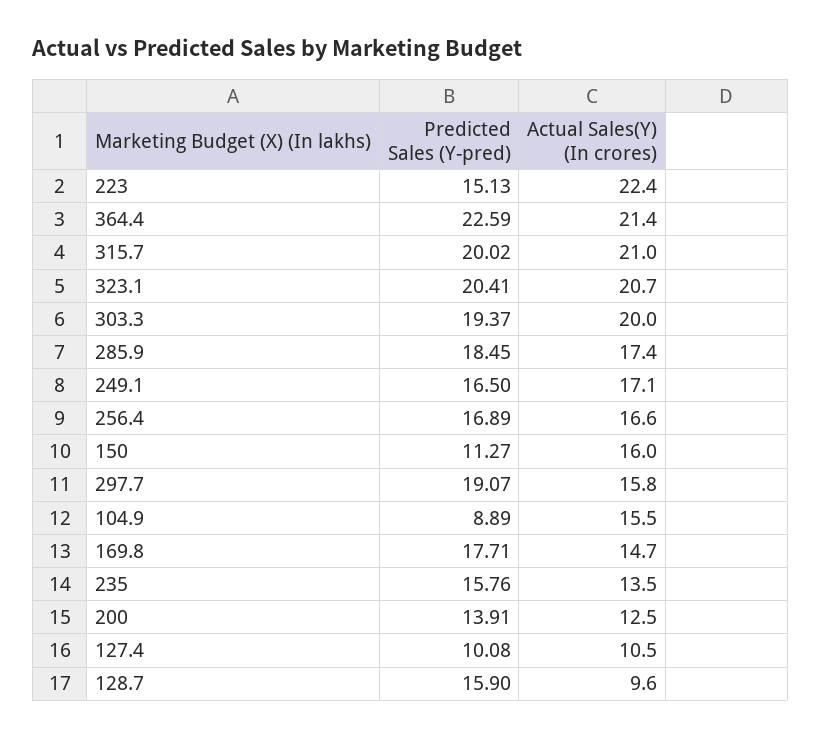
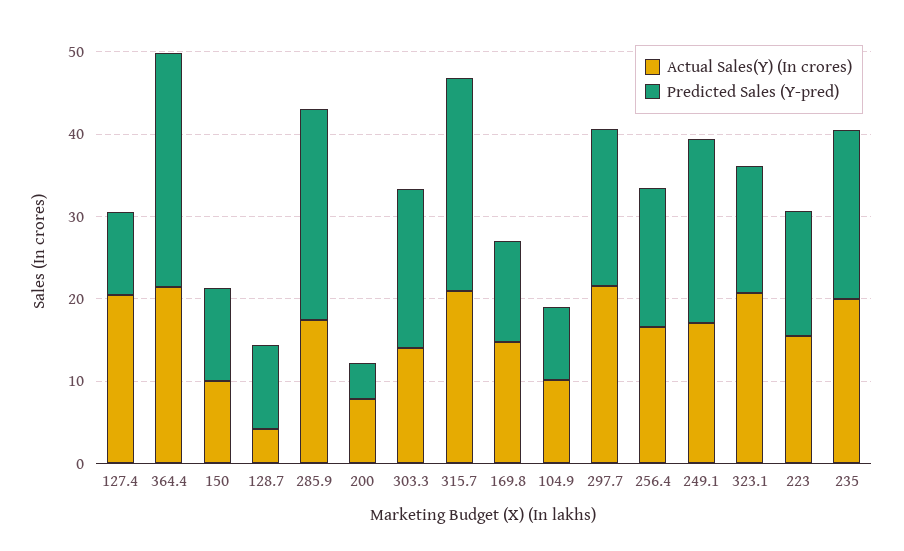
  {
    "Predicted Sales (Y-pred)": {
      "223": 15.13,
-     "364.4": 22.59,
+     "364.4": 28,
-     "315.7": 20.02,
+     "315.7": 26,
-     "323.1": 20.41,
+     "323.1": 16,
      "303.3": 19.37,
-     "285.9": 18.45,
+     "285.9": 26,
-     "249.1": 16.5,
+     "249.1": 22,
      "256.4": 16.89,
      "150": 11.27,
      "297.7": 19.07,
      "104.9": 8.89,
-     "169.8": 17.71,
+     "169.8": 12,
-     "235": 15.76,
+     "235": 20,
-     "200": 13.91,
+     "200": 4,
      "127.4": 10.08,
-     "128.7": 15.9
+     "128.7": 10
    },
    "Actual Sales(Y) (In crores)": {
-     "223": 22.4,
+     "223": 16,
      "364.4": 21.4,
      "315.7": 21,
      "323.1": 20.7,
-     "303.3": 20,
+     "303.3": 14,
      "285.9": 17.4,
      "249.1": 17.1,
      "256.4": 16.6,
-     "150": 16,
+     "150": 10,
-     "297.7": 15.8,
+     "297.7": 22,
-     "104.9": 15.5,
+     "104.9": 10,
      "169.8": 14.7,
-     "235": 13.5,
+     "235": 20,
-     "200": 12.5,
+     "200": 8,
-     "127.4": 10.5,
+     "127.4": 20,
-     "128.7": 9.6
+     "128.7": 4
    }
  }

